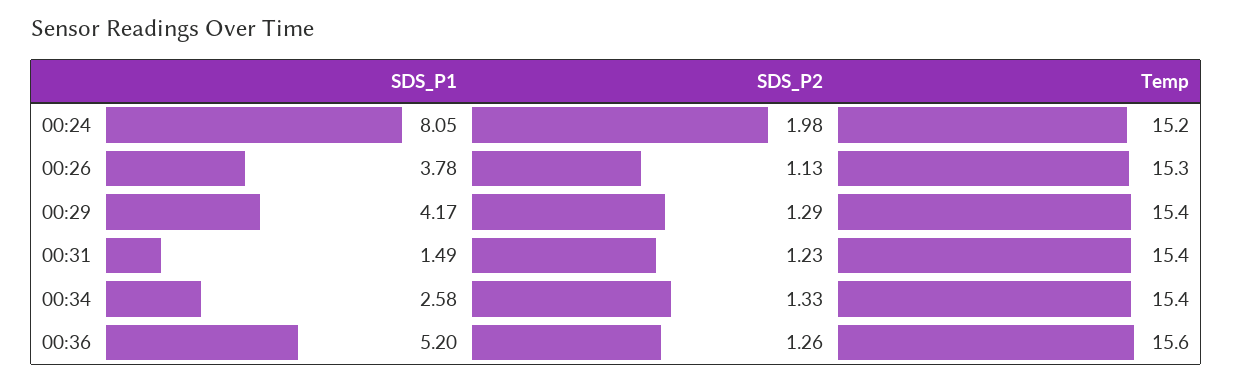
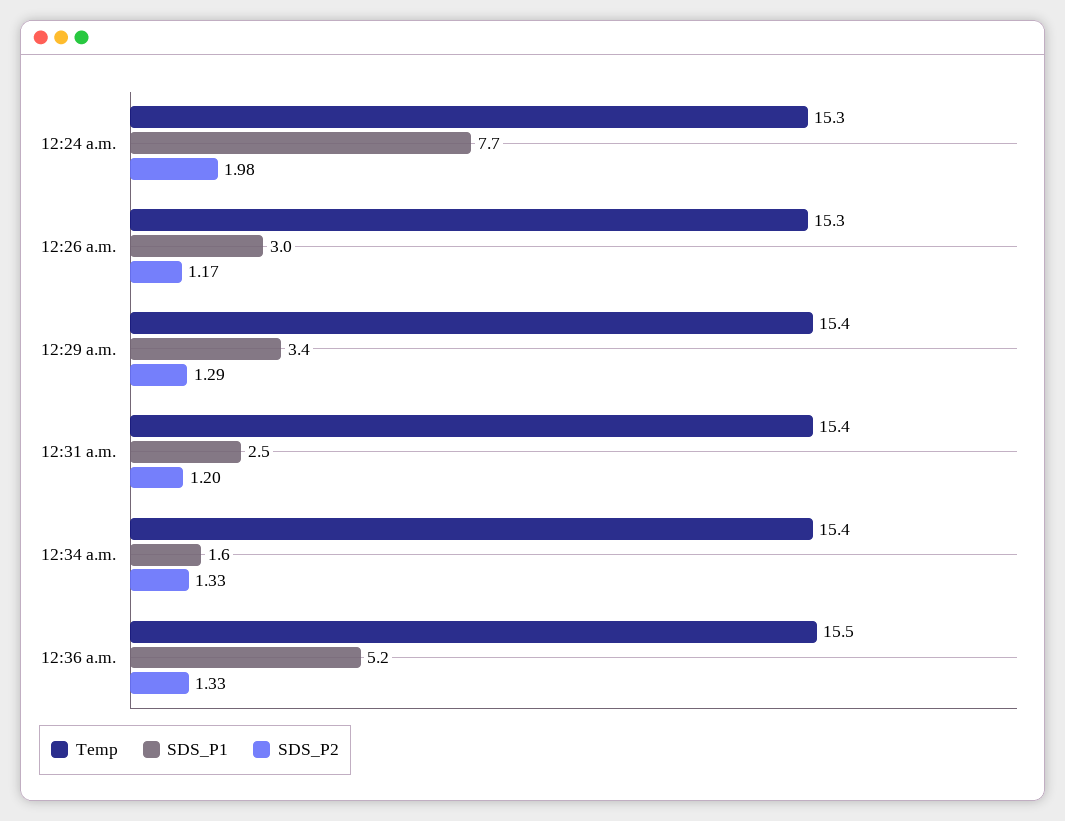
  {
    "SDS_P1": {
-     "00:24": 8.05,
+     "00:24": 7.7,
-     "00:26": 3.78,
+     "00:26": 3,
-     "00:29": 4.17,
+     "00:29": 3.4,
-     "00:31": 1.49,
+     "00:31": 2.5,
-     "00:34": 2.58,
+     "00:34": 1.6,
      "00:36": 5.2
    },
    "SDS_P2": {
      "00:24": 1.98,
-     "00:26": 1.13,
+     "00:26": 1.17,
      "00:29": 1.29,
-     "00:31": 1.23,
+     "00:31": 1.2,
      "00:34": 1.33,
-     "00:36": 1.26
+     "00:36": 1.33
    },
    "Temp": {
-     "00:24": 15.2,
+     "00:24": 15.3,
      "00:26": 15.3,
      "00:29": 15.4,
      "00:31": 15.4,
      "00:34": 15.4,
-     "00:36": 15.6
+     "00:36": 15.5
    }
  }

